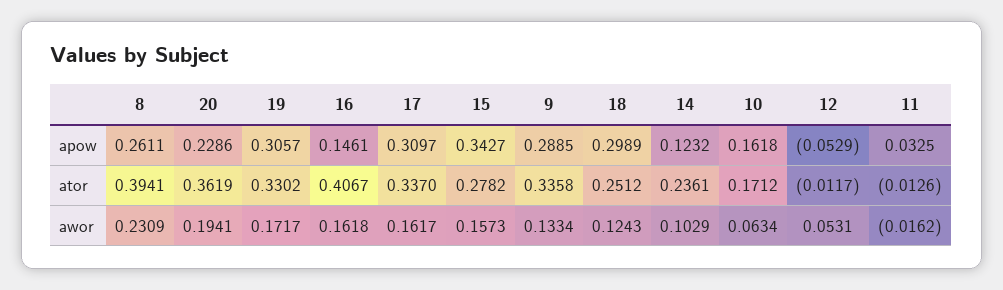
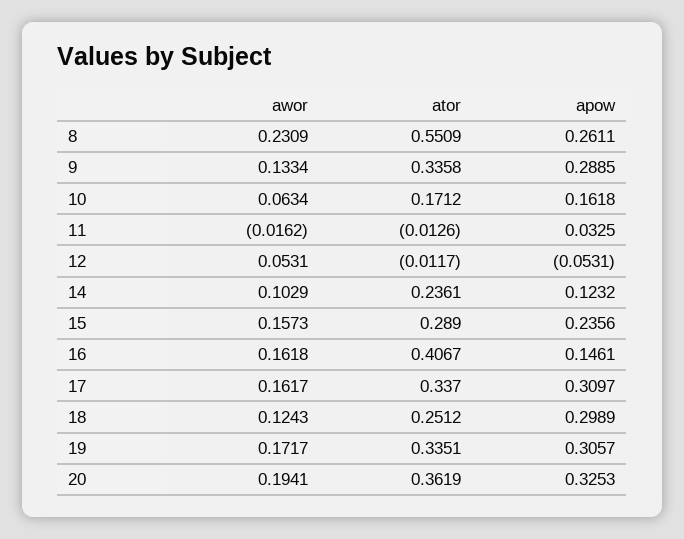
  {
    "8": {
      "apow": 0.2611,
-     "ator": 0.3941,
+     "ator": 0.5509,
      "awor": 0.2309
    },
    "20": {
-     "apow": 0.2286,
+     "apow": 0.3253,
      "ator": 0.3619,
      "awor": 0.1941
    },
    "19": {
      "apow": 0.3057,
-     "ator": 0.3302,
+     "ator": 0.3351,
      "awor": 0.1717
    },
    "16": {
      "apow": 0.1461,
      "ator": 0.4067,
      "awor": 0.1618
    },
    "17": {
      "apow": 0.3097,
      "ator": 0.337,
      "awor": 0.1617
    },
    "15": {
-     "apow": 0.3427,
+     "apow": 0.2356,
-     "ator": 0.2782,
+     "ator": 0.289,
      "awor": 0.1573
    },
    "9": {
      "apow": 0.2885,
      "ator": 0.3358,
      "awor": 0.1334
    },
    "18": {
      "apow": 0.2989,
      "ator": 0.2512,
      "awor": 0.1243
    },
    "14": {
      "apow": 0.1232,
      "ator": 0.2361,
      "awor": 0.1029
    },
    "10": {
      "apow": 0.1618,
      "ator": 0.1712,
      "awor": 0.0634
    },
    "12": {
-     "apow": -0.0529,
+     "apow": -0.0531,
      "ator": -0.0117,
      "awor": 0.0531
    },
    "11": {
      "apow": 0.0325,
      "ator": -0.0126,
      "awor": -0.0162
    }
  }

